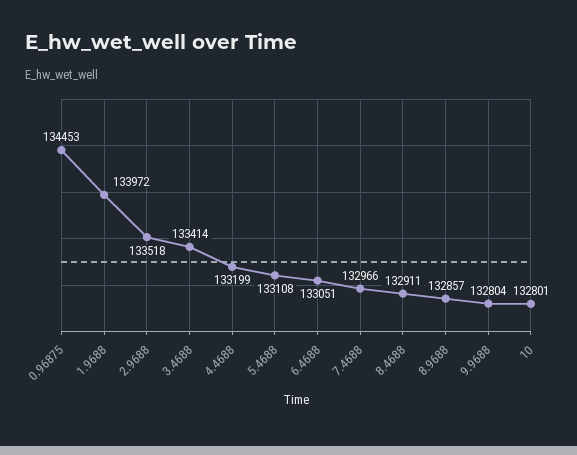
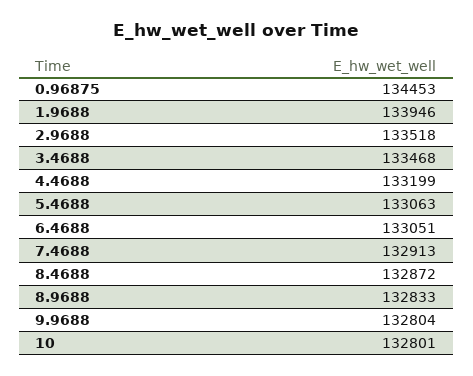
  {
    "0.96875": 134453,
-   "1.9688": 133972,
+   "1.9688": 133946,
    "2.9688": 133518,
-   "3.4688": 133414,
+   "3.4688": 133468,
    "4.4688": 133199,
-   "5.4688": 133108,
+   "5.4688": 133063,
    "6.4688": 133051,
-   "7.4688": 132966,
+   "7.4688": 132913,
-   "8.4688": 132911,
+   "8.4688": 132872,
-   "8.9688": 132857,
+   "8.9688": 132833,
    "9.9688": 132804,
    "10": 132801
  }

